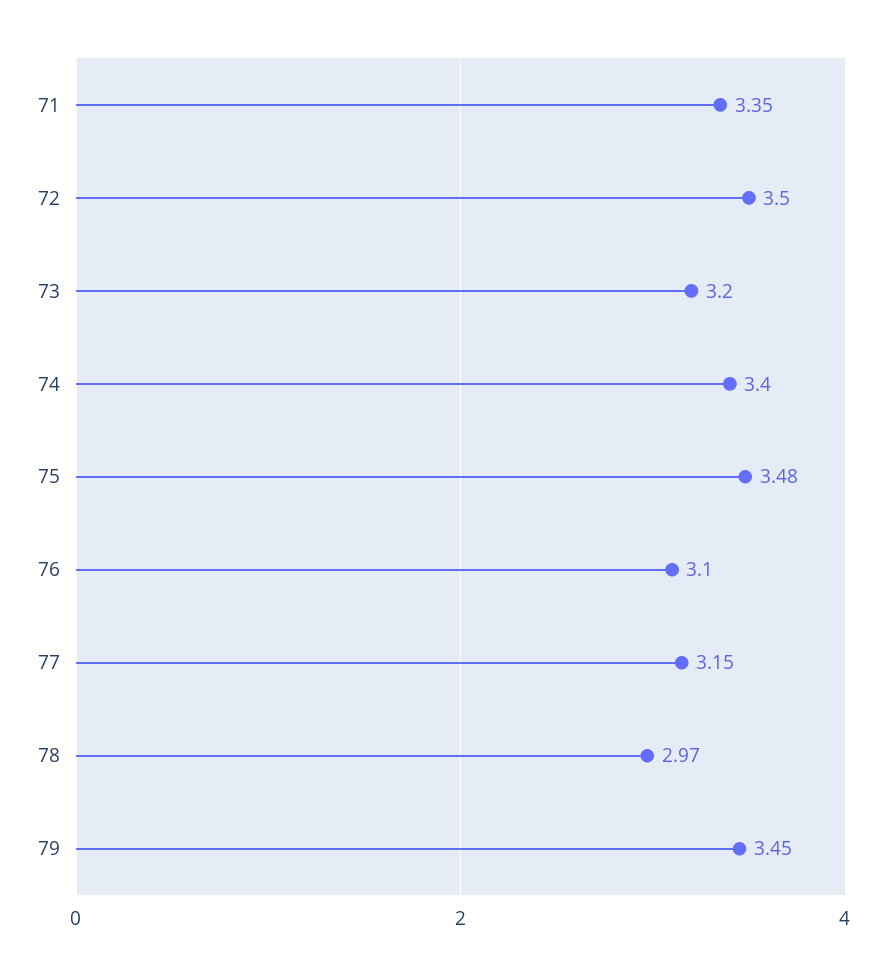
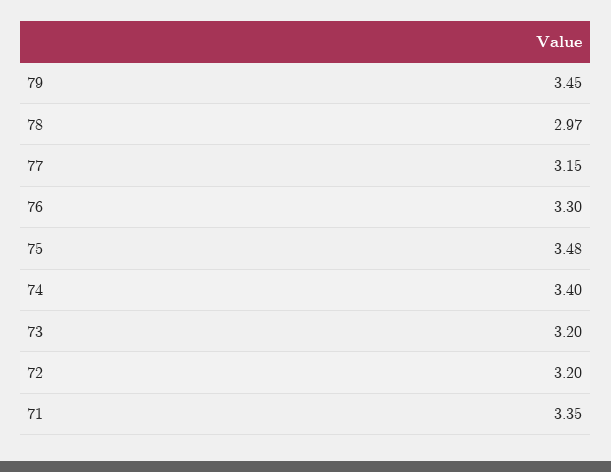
  {
    "71": 3.35,
-   "72": 3.5,
+   "72": 3.2,
    "73": 3.2,
    "74": 3.4,
    "75": 3.48,
-   "76": 3.1,
+   "76": 3.3,
    "77": 3.15,
    "78": 2.97,
    "79": 3.45
  }

